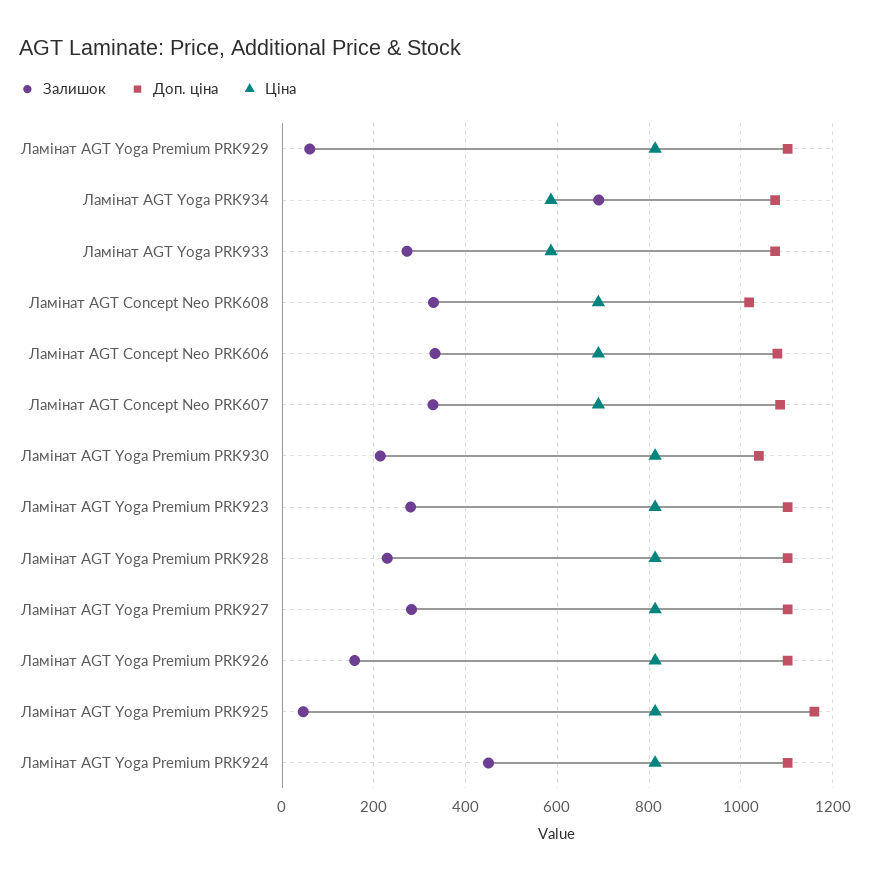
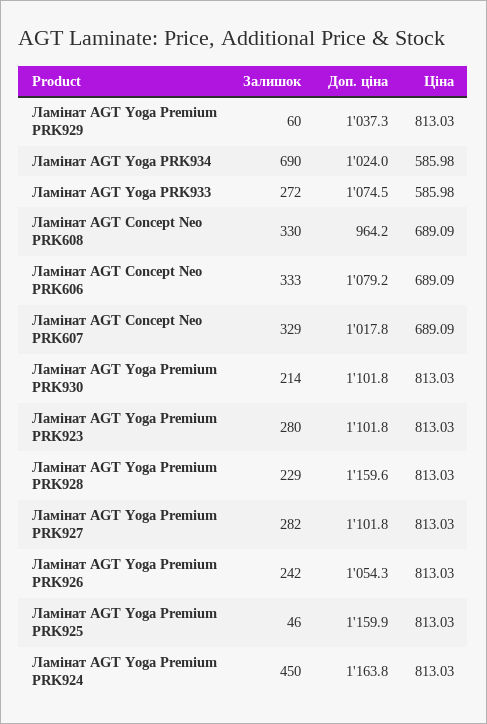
  {
    "Залишок": {
      "Ламінат AGT Yoga Premium PRK929": 60,
      "Ламінат AGT Yoga PRK934": 690,
      "Ламінат AGT Yoga PRK933": 272,
      "Ламінат AGT Concept Neo PRK608": 330,
      "Ламінат AGT Concept Neo PRK606": 333,
      "Ламінат AGT Concept Neo PRK607": 329,
      "Ламінат AGT Yoga Premium PRK930": 214,
      "Ламінат AGT Yoga Premium PRK923": 280,
      "Ламінат AGT Yoga Premium PRK928": 229,
      "Ламінат AGT Yoga Premium PRK927": 282,
-     "Ламінат AGT Yoga Premium PRK926": 160,
+     "Ламінат AGT Yoga Premium PRK926": 242,
      "Ламінат AGT Yoga Premium PRK925": 46,
      "Ламінат AGT Yoga Premium PRK924": 450
    },
    "Доп. ціна": {
-     "Ламінат AGT Yoga Premium PRK929": 1100,
+     "Ламінат AGT Yoga Premium PRK929": 1037.3,
-     "Ламінат AGT Yoga PRK934": 1080,
+     "Ламінат AGT Yoga PRK934": 1024,
      "Ламінат AGT Yoga PRK933": 1074.5,
-     "Ламінат AGT Concept Neo PRK608": 1020,
+     "Ламінат AGT Concept Neo PRK608": 964.2,
      "Ламінат AGT Concept Neo PRK606": 1079.2,
-     "Ламінат AGT Concept Neo PRK607": 1080,
+     "Ламінат AGT Concept Neo PRK607": 1017.8,
-     "Ламінат AGT Yoga Premium PRK930": 1040,
+     "Ламінат AGT Yoga Premium PRK930": 1101.8,
      "Ламінат AGT Yoga Premium PRK923": 1101.8,
-     "Ламінат AGT Yoga Premium PRK928": 1100,
+     "Ламінат AGT Yoga Premium PRK928": 1159.6,
      "Ламінат AGT Yoga Premium PRK927": 1101.8,
-     "Ламінат AGT Yoga Premium PRK926": 1100,
+     "Ламінат AGT Yoga Premium PRK926": 1054.3,
      "Ламінат AGT Yoga Premium PRK925": 1159.9,
-     "Ламінат AGT Yoga Premium PRK924": 1100
+     "Ламінат AGT Yoga Premium PRK924": 1163.8
    },
    "Ціна": {
      "Ламінат AGT Yoga Premium PRK929": 813.03,
      "Ламінат AGT Yoga PRK934": 585.98,
      "Ламінат AGT Yoga PRK933": 585.98,
      "Ламінат AGT Concept Neo PRK608": 689.09,
      "Ламінат AGT Concept Neo PRK606": 689.09,
      "Ламінат AGT Concept Neo PRK607": 689.09,
      "Ламінат AGT Yoga Premium PRK930": 813.03,
      "Ламінат AGT Yoga Premium PRK923": 813.03,
      "Ламінат AGT Yoga Premium PRK928": 813.03,
      "Ламінат AGT Yoga Premium PRK927": 813.03,
      "Ламінат AGT Yoga Premium PRK926": 813.03,
      "Ламінат AGT Yoga Premium PRK925": 813.03,
      "Ламінат AGT Yoga Premium PRK924": 813.03
    }
  }

